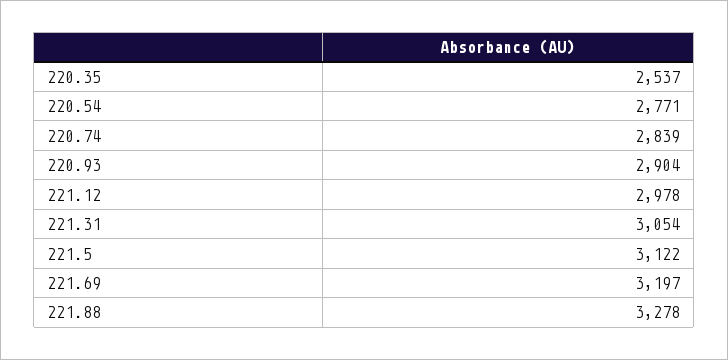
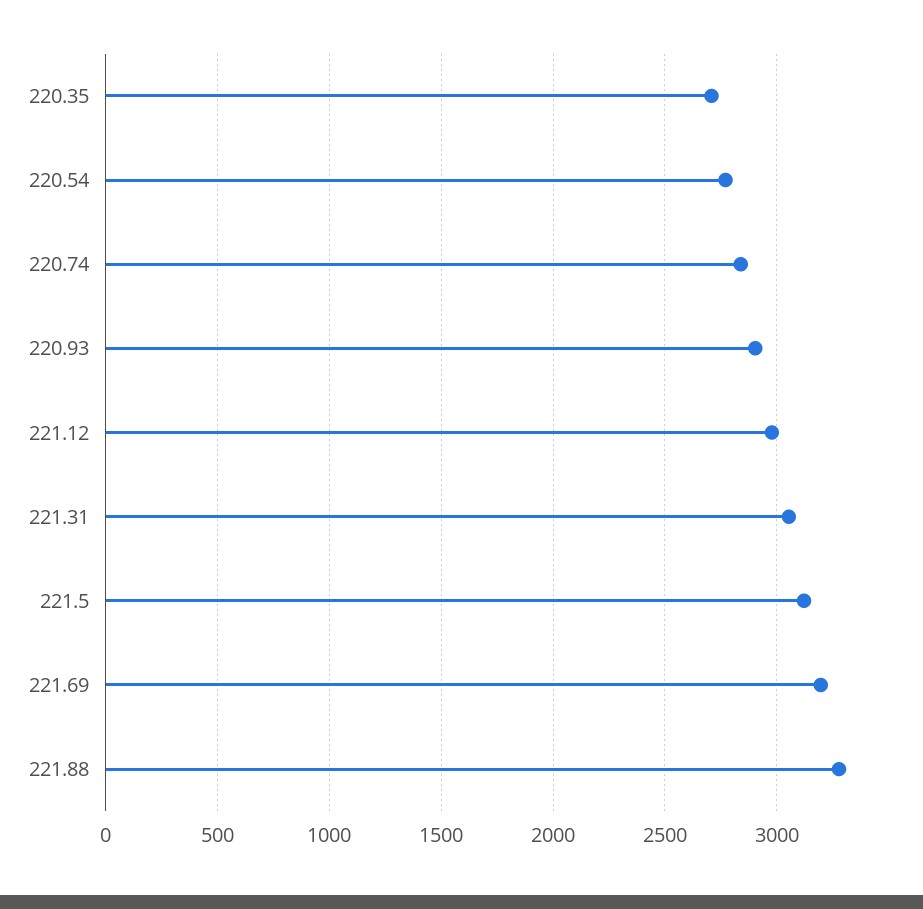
  {
-   "220.35": 2537,
+   "220.35": 2700,
    "220.54": 2771,
    "220.74": 2839,
    "220.93": 2904,
    "221.12": 2978,
    "221.31": 3054,
    "221.5": 3122,
    "221.69": 3197,
    "221.88": 3278
  }

